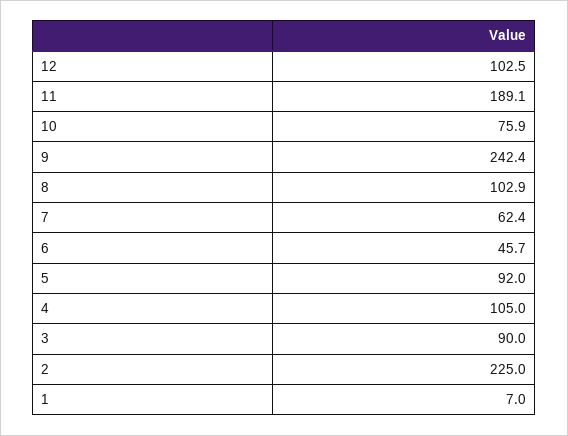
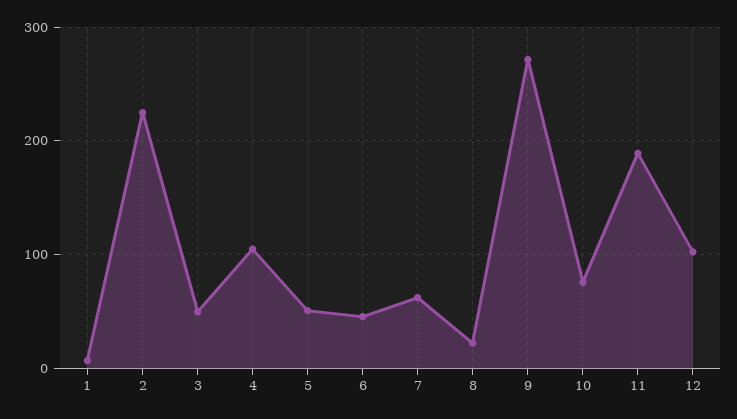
  {
    "12": 102.5,
    "11": 189.1,
    "10": 75.9,
-   "9": 242.4,
+   "9": 270,
-   "8": 102.9,
+   "8": 20,
    "7": 62.4,
    "6": 45.7,
-   "5": 92,
+   "5": 50,
    "4": 105,
-   "3": 90,
+   "3": 50,
    "2": 225,
    "1": 7
  }

